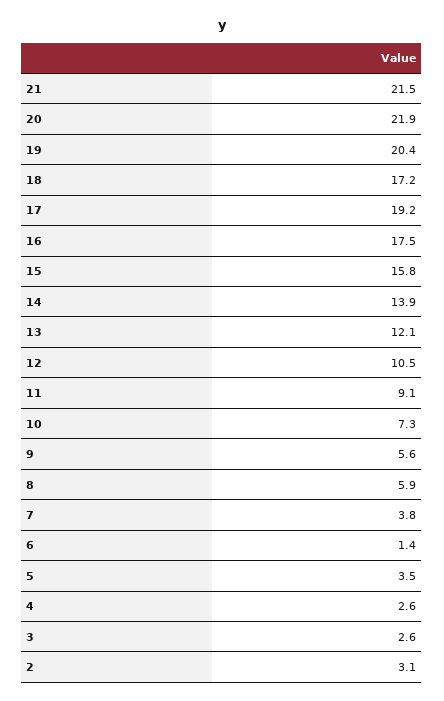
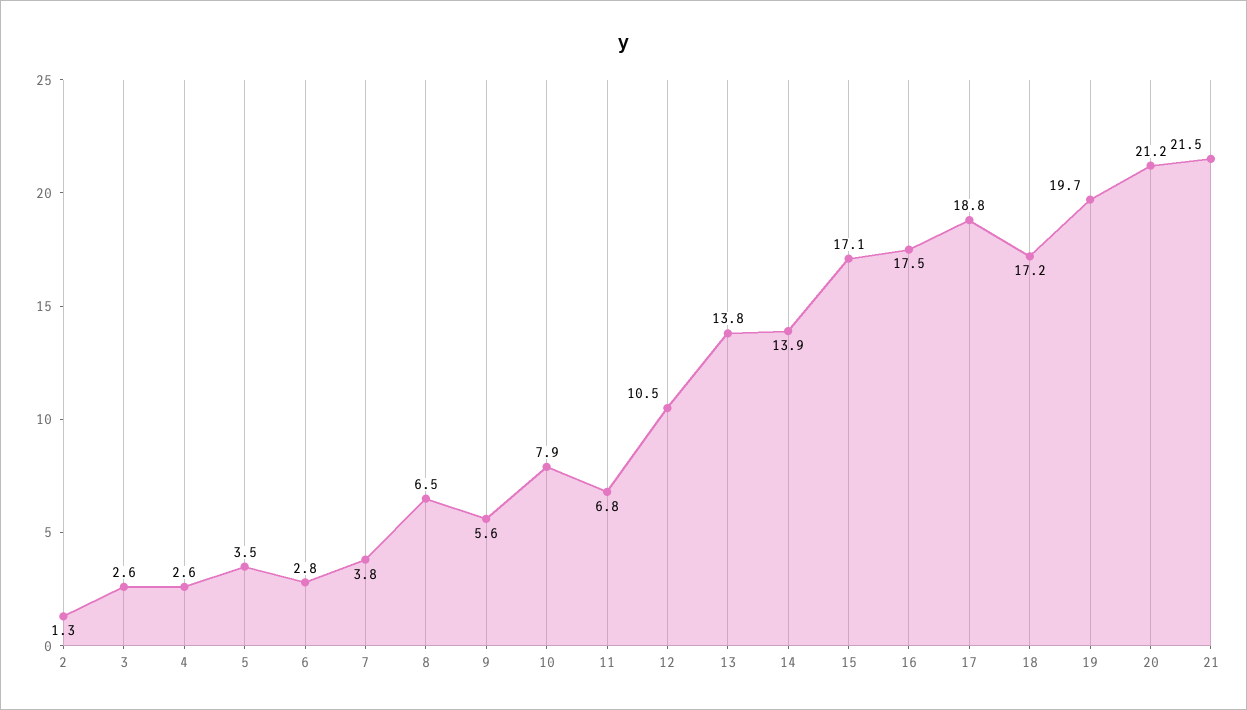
  {
    "21": 21.5,
-   "20": 21.9,
+   "20": 21.2,
-   "19": 20.4,
+   "19": 19.7,
    "18": 17.2,
-   "17": 19.2,
+   "17": 18.8,
    "16": 17.5,
-   "15": 15.8,
+   "15": 17.1,
    "14": 13.9,
-   "13": 12.1,
+   "13": 13.8,
    "12": 10.5,
-   "11": 9.1,
+   "11": 6.8,
-   "10": 7.3,
+   "10": 7.9,
    "9": 5.6,
-   "8": 5.9,
+   "8": 6.5,
    "7": 3.8,
-   "6": 1.4,
+   "6": 2.8,
    "5": 3.5,
    "4": 2.6,
    "3": 2.6,
-   "2": 3.1
+   "2": 1.3
  }

